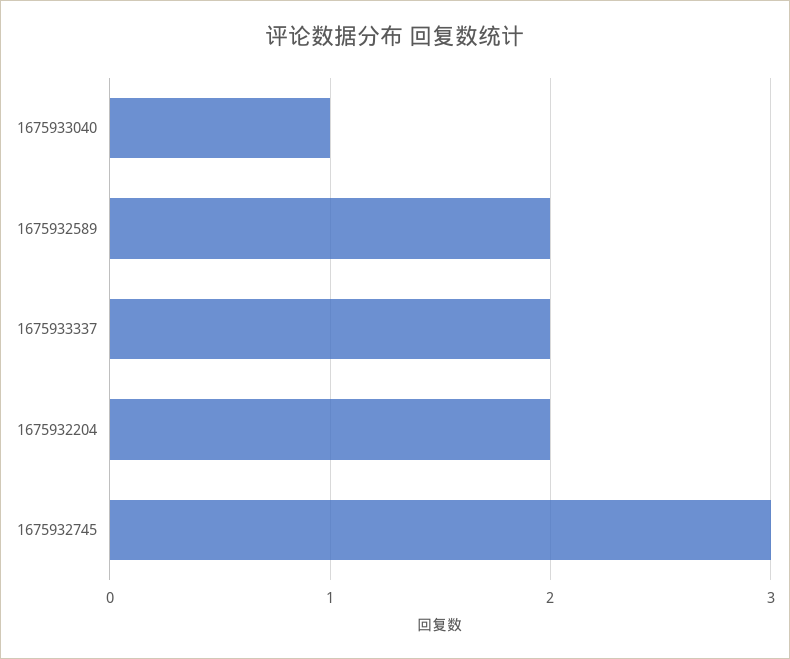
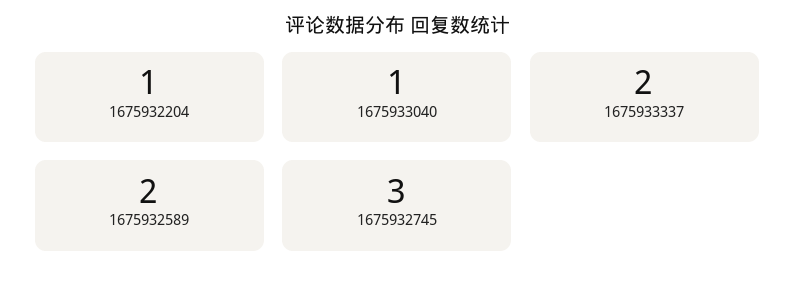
  {
    "1675933040": 1,
    "1675932589": 2,
    "1675933337": 2,
-   "1675932204": 2,
+   "1675932204": 1,
    "1675932745": 3
  }

